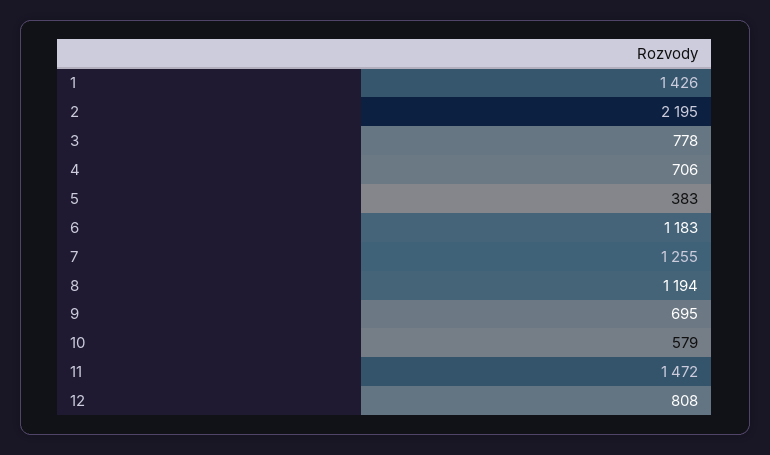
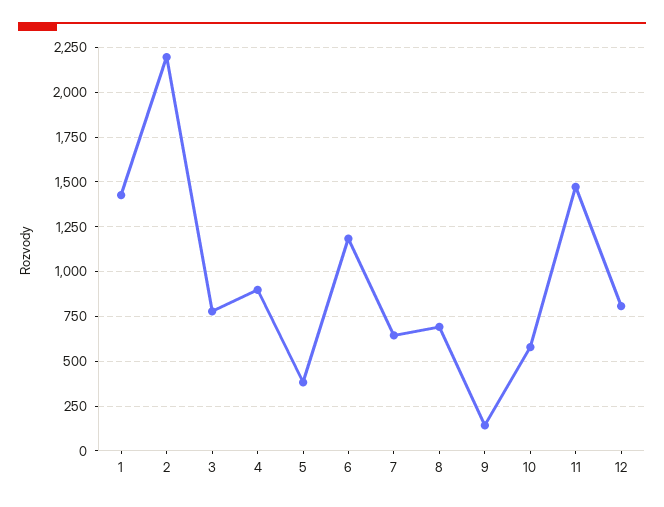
  {
    "1": 1426,
    "2": 2195,
    "3": 778,
-   "4": 706,
+   "4": 900,
    "5": 383,
    "6": 1183,
-   "7": 1255,
+   "7": 650,
-   "8": 1194,
+   "8": 700,
-   "9": 695,
+   "9": 150,
    "10": 579,
    "11": 1472,
    "12": 808
  }

